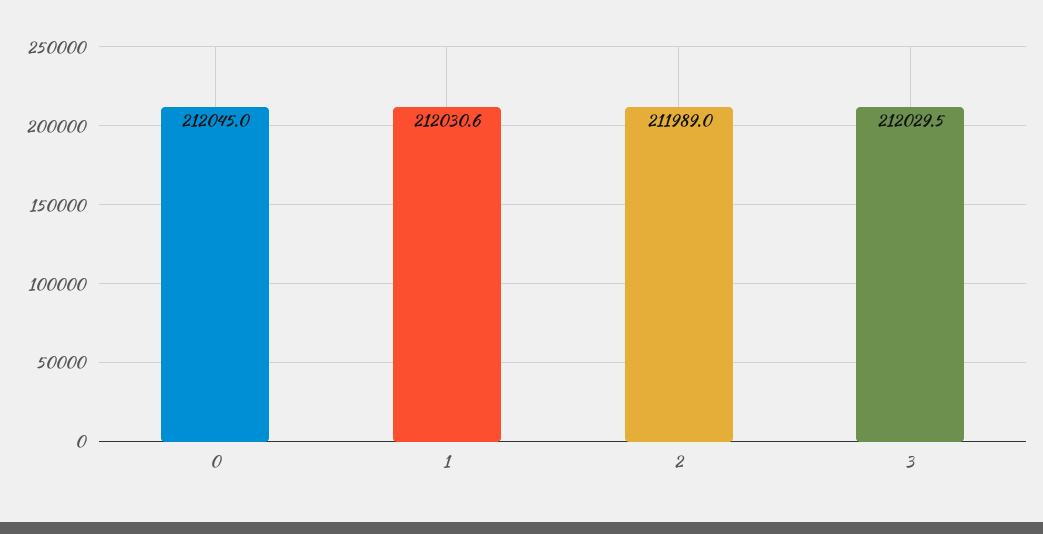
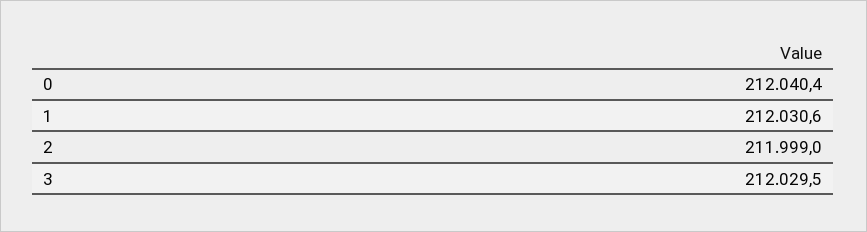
  {
-   "0": 212045,
+   "0": 212040.4,
    "1": 212030.6,
-   "2": 211989,
+   "2": 211999,
    "3": 212029.5
  }

